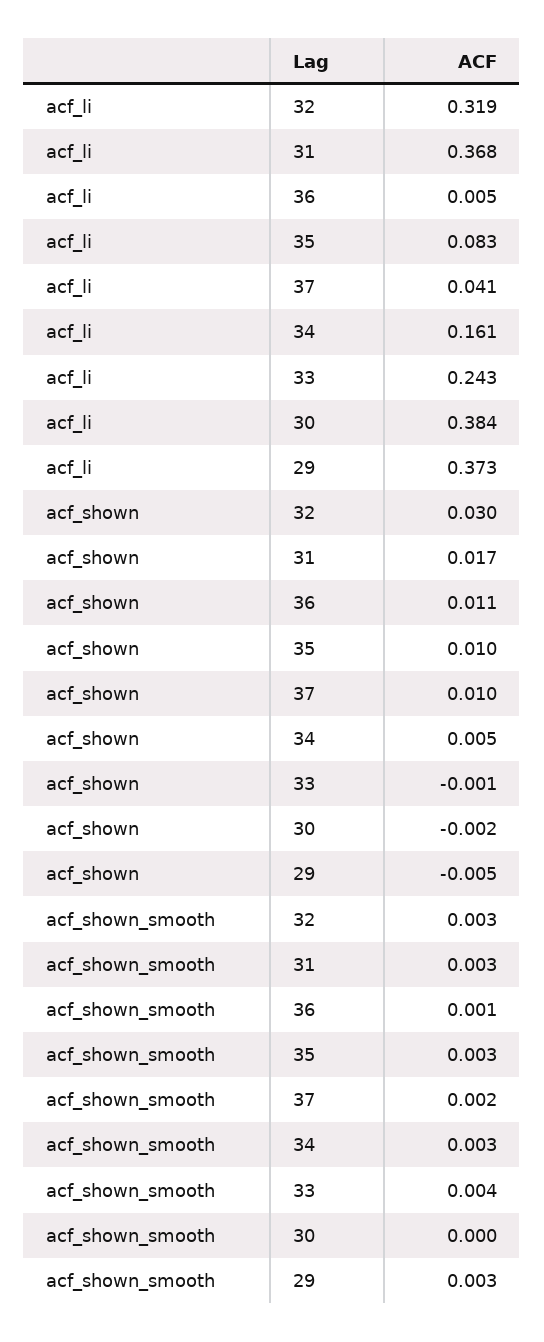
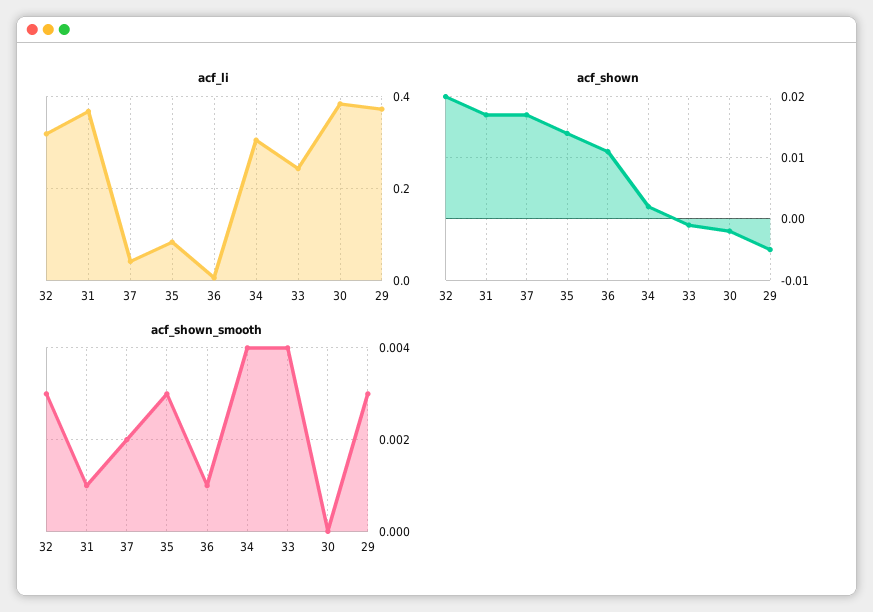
  {
    "acf_li": {
      "32": 0.319,
      "31": 0.368,
      "36": 0.005,
      "35": 0.083,
      "37": 0.041,
-     "34": 0.161,
+     "34": 0.3,
      "33": 0.243,
      "30": 0.384,
      "29": 0.373
    },
    "acf_shown": {
-     "32": 0.03,
+     "32": 0.02,
      "31": 0.017,
      "36": 0.011,
-     "35": 0.01,
+     "35": 0.014,
-     "37": 0.01,
+     "37": 0.017,
-     "34": 0.005,
+     "34": 0.002,
      "33": -0.001,
      "30": -0.002,
      "29": -0.005
    },
    "acf_shown_smooth": {
      "32": 0.003,
-     "31": 0.003,
+     "31": 0.001,
      "36": 0.001,
      "35": 0.003,
      "37": 0.002,
-     "34": 0.003,
+     "34": 0.004,
      "33": 0.004,
      "30": 0,
      "29": 0.003
    }
  }

